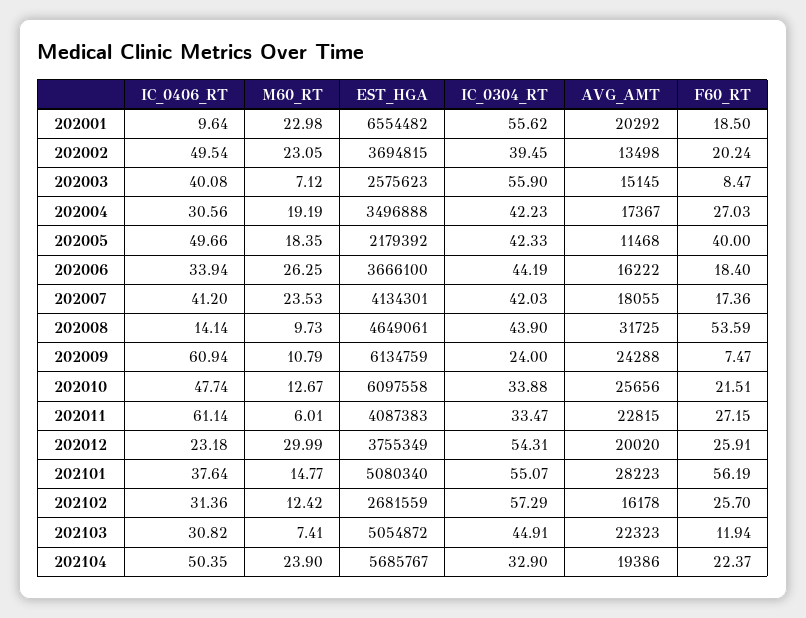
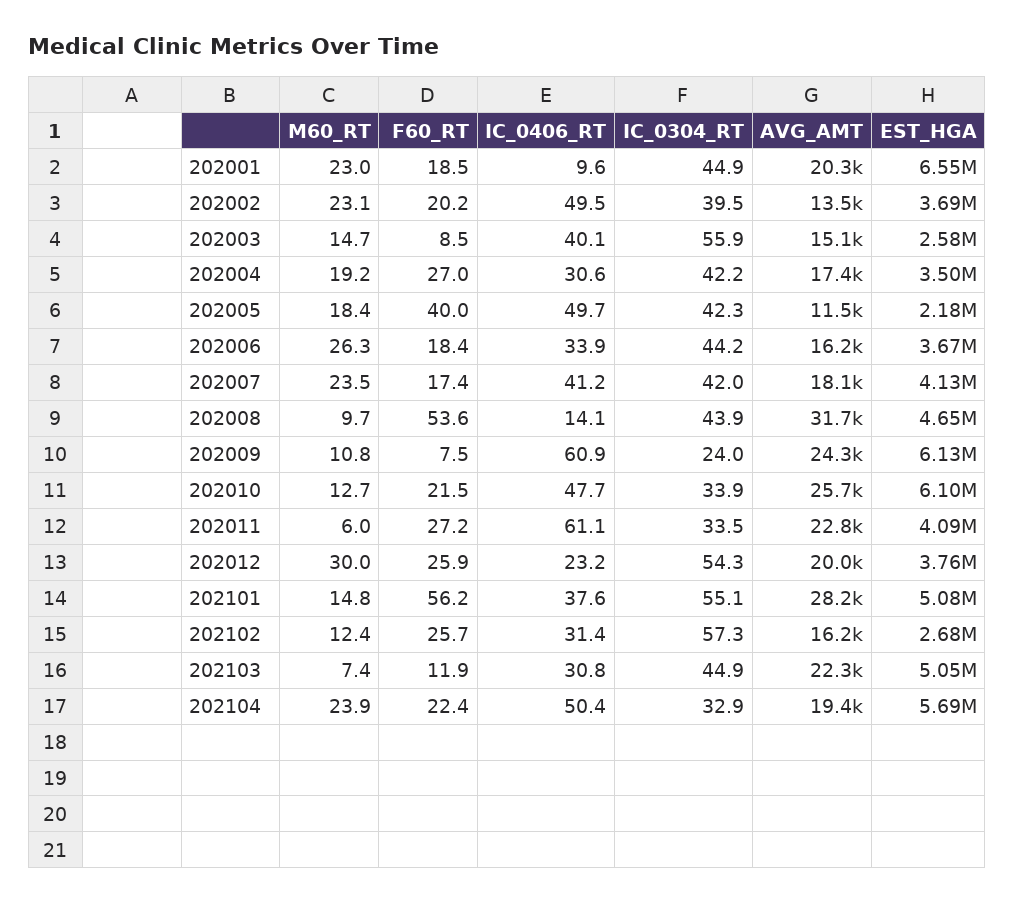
  {
    "IC_0406_RT": {
      "202001": 9.64,
      "202002": 49.54,
      "202003": 40.08,
      "202004": 30.56,
      "202005": 49.66,
      "202006": 33.94,
      "202007": 41.2,
      "202008": 14.14,
      "202009": 60.94,
      "202010": 47.74,
      "202011": 61.14,
      "202012": 23.18,
      "202101": 37.64,
      "202102": 31.36,
      "202103": 30.82,
      "202104": 50.35
    },
    "M60_RT": {
      "202001": 22.98,
      "202002": 23.05,
-     "202003": 7.12,
+     "202003": 14.7,
      "202004": 19.19,
      "202005": 18.35,
      "202006": 26.25,
      "202007": 23.53,
      "202008": 9.73,
      "202009": 10.79,
      "202010": 12.67,
      "202011": 6.01,
      "202012": 29.99,
      "202101": 14.77,
      "202102": 12.42,
      "202103": 7.41,
      "202104": 23.9
    },
    "EST_HGA": {
      "202001": 6554482,
      "202002": 3694815,
      "202003": 2575623,
      "202004": 3496888,
      "202005": 2179392,
      "202006": 3666100,
      "202007": 4134301,
      "202008": 4649061,
      "202009": 6134759,
      "202010": 6097558,
      "202011": 4087383,
      "202012": 3755349,
      "202101": 5080340,
      "202102": 2681559,
      "202103": 5054872,
      "202104": 5685767
    },
    "IC_0304_RT": {
-     "202001": 55.62,
+     "202001": 44.9,
      "202002": 39.45,
      "202003": 55.9,
      "202004": 42.23,
      "202005": 42.33,
      "202006": 44.19,
      "202007": 42.03,
      "202008": 43.9,
      "202009": 24,
      "202010": 33.88,
      "202011": 33.47,
      "202012": 54.31,
      "202101": 55.07,
      "202102": 57.29,
      "202103": 44.91,
      "202104": 32.9
    },
    "AVG_AMT": {
      "202001": 20292,
      "202002": 13498,
      "202003": 15145,
      "202004": 17367,
      "202005": 11468,
      "202006": 16222,
      "202007": 18055,
      "202008": 31725,
      "202009": 24288,
      "202010": 25656,
      "202011": 22815,
      "202012": 20020,
      "202101": 28223,
      "202102": 16178,
      "202103": 22323,
      "202104": 19386
    },
    "F60_RT": {
      "202001": 18.5,
      "202002": 20.24,
      "202003": 8.47,
      "202004": 27.03,
      "202005": 40,
      "202006": 18.4,
      "202007": 17.36,
      "202008": 53.59,
      "202009": 7.47,
      "202010": 21.51,
      "202011": 27.15,
      "202012": 25.91,
      "202101": 56.19,
      "202102": 25.7,
      "202103": 11.94,
      "202104": 22.37
    }
  }

